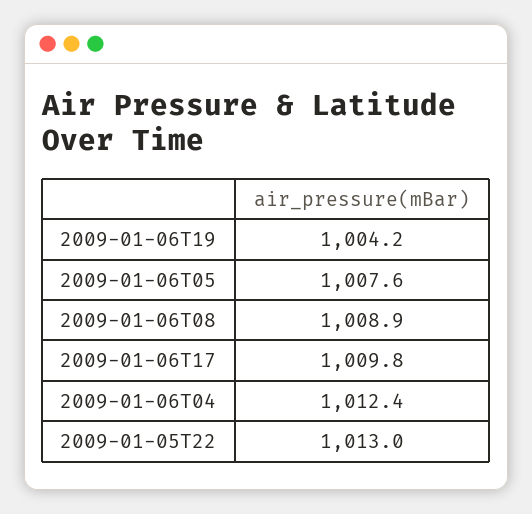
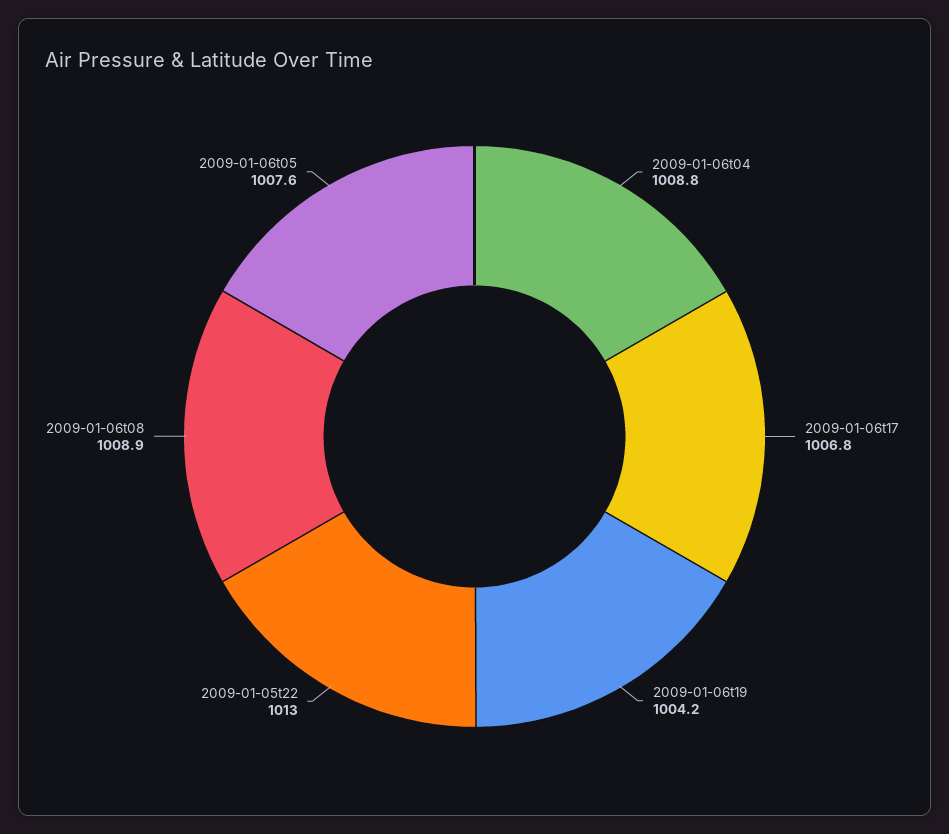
  {
    "2009-01-06T19": 1004.2,
    "2009-01-06T05": 1007.6,
    "2009-01-06T08": 1008.9,
-   "2009-01-06T17": 1009.8,
+   "2009-01-06T17": 1006.8,
-   "2009-01-06T04": 1012.4,
+   "2009-01-06T04": 1008.8,
    "2009-01-05T22": 1013
  }

